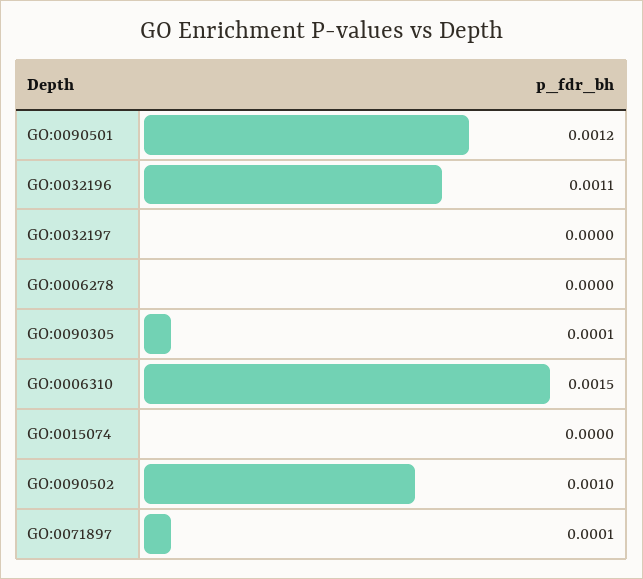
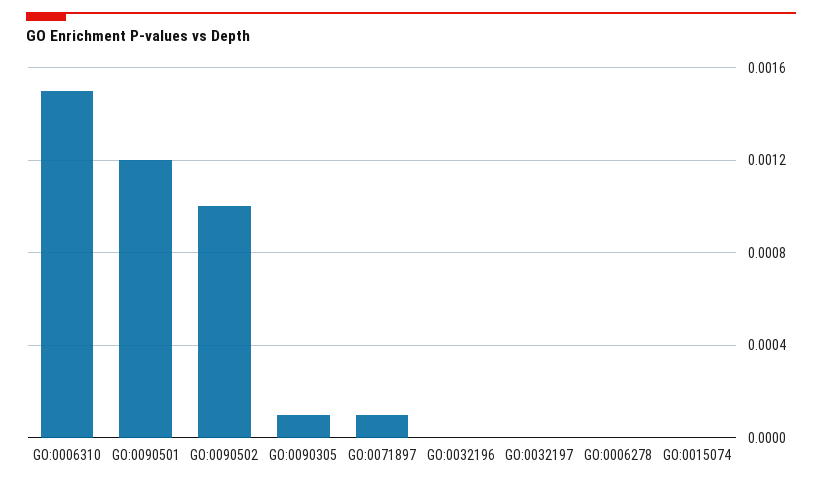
  {
    "GO:0090501": 0.0012,
-   "GO:0032196": 0.0011,
+   "GO:0032196": 0,
    "GO:0032197": 0,
    "GO:0006278": 0,
    "GO:0090305": 0.0001,
    "GO:0006310": 0.0015,
    "GO:0015074": 0,
    "GO:0090502": 0.001,
    "GO:0071897": 0.0001
  }

